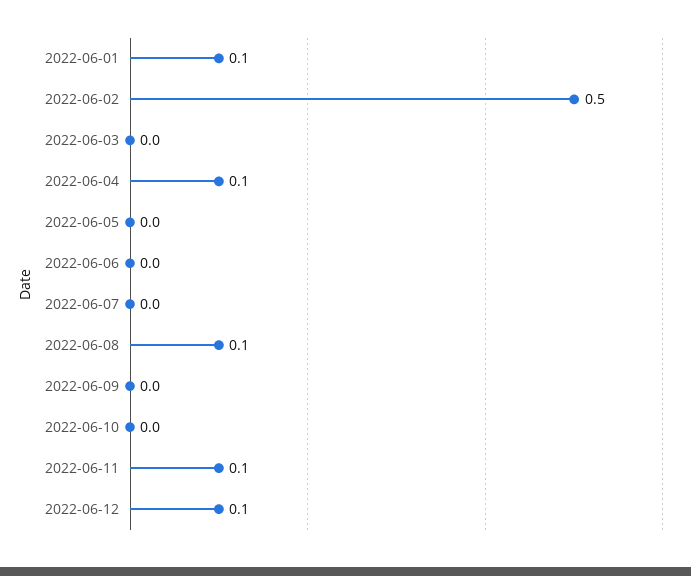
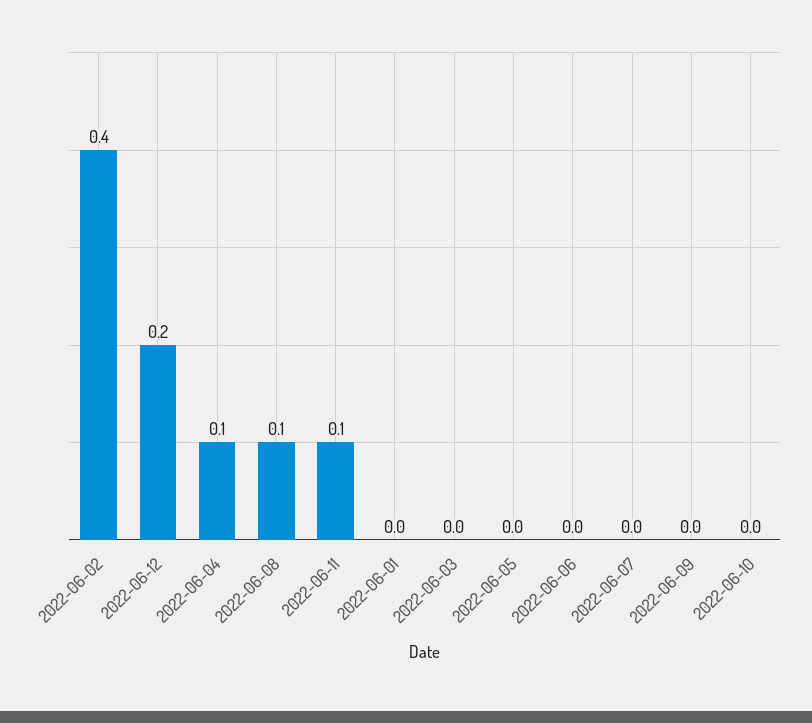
  {
-   "2022-06-01": 0.1,
+   "2022-06-01": 0,
-   "2022-06-02": 0.5,
+   "2022-06-02": 0.4,
    "2022-06-03": 0,
    "2022-06-04": 0.1,
    "2022-06-05": 0,
    "2022-06-06": 0,
    "2022-06-07": 0,
    "2022-06-08": 0.1,
    "2022-06-09": 0,
    "2022-06-10": 0,
    "2022-06-11": 0.1,
-   "2022-06-12": 0.1
+   "2022-06-12": 0.2
  }

